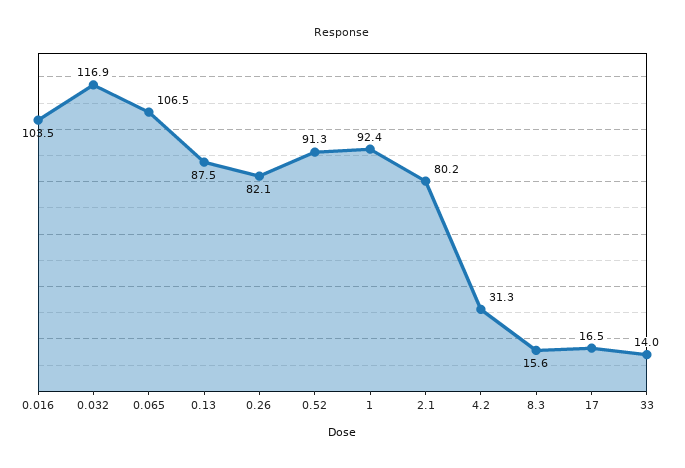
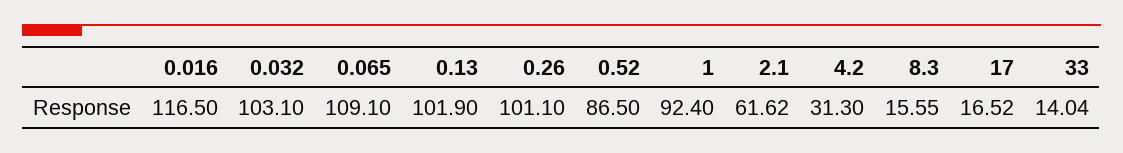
  {
-   "0.016": 103.5,
+   "0.016": 116.5,
-   "0.032": 116.9,
+   "0.032": 103.1,
-   "0.065": 106.5,
+   "0.065": 109.1,
-   "0.13": 87.5,
+   "0.13": 101.9,
-   "0.26": 82.1,
+   "0.26": 101.1,
-   "0.52": 91.3,
+   "0.52": 86.5,
    "1": 92.4,
-   "2.1": 80.2,
+   "2.1": 61.62,
    "4.2": 31.3,
    "8.3": 15.55,
    "17": 16.52,
    "33": 14.04
  }

